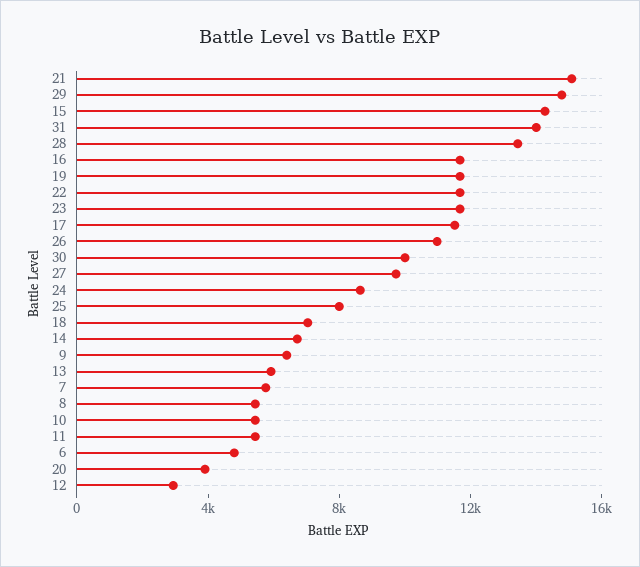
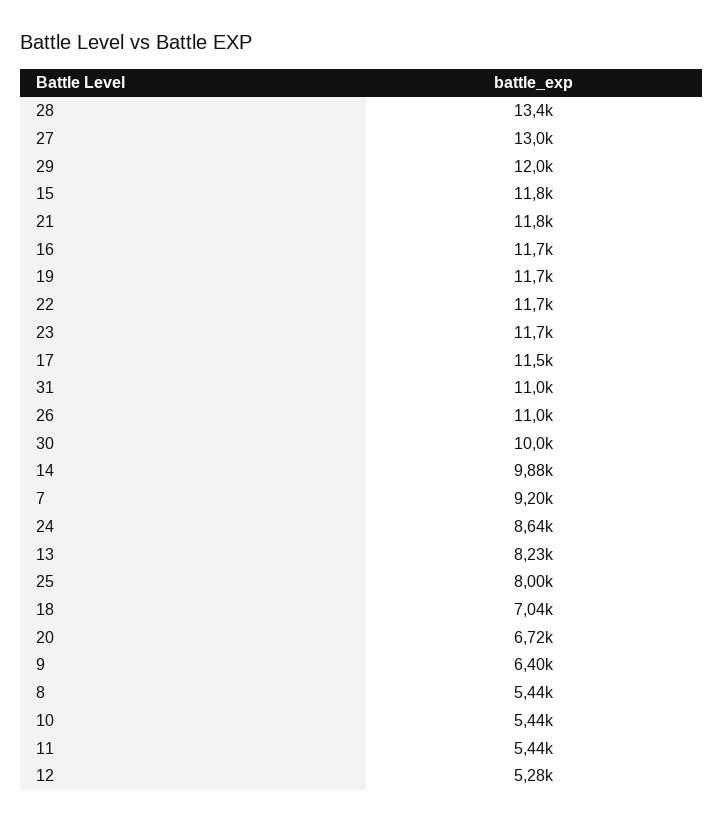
  {
-   "21": 15000,
+   "21": 11800,
-   "29": 15000,
+   "29": 12000,
-   "15": 14000,
+   "15": 11800,
-   "31": 14000,
+   "31": 11000,
    "28": 13400,
    "16": 11700,
    "19": 11700,
    "22": 11700,
    "23": 11700,
    "17": 11500,
    "26": 11000,
    "30": 10000,
-   "27": 10000,
+   "27": 13000,
    "24": 8640,
    "25": 8000,
    "18": 7040,
-   "14": 7000,
+   "14": 9880,
    "9": 6400,
-   "13": 6000,
+   "13": 8230,
-   "7": 6000,
+   "7": 9200,
    "8": 5440,
    "10": 5440,
    "11": 5440,
-   "6": 5000,
-   "20": 4000,
+   "20": 6720,
-   "12": 3000
+   "12": 5280
  }

